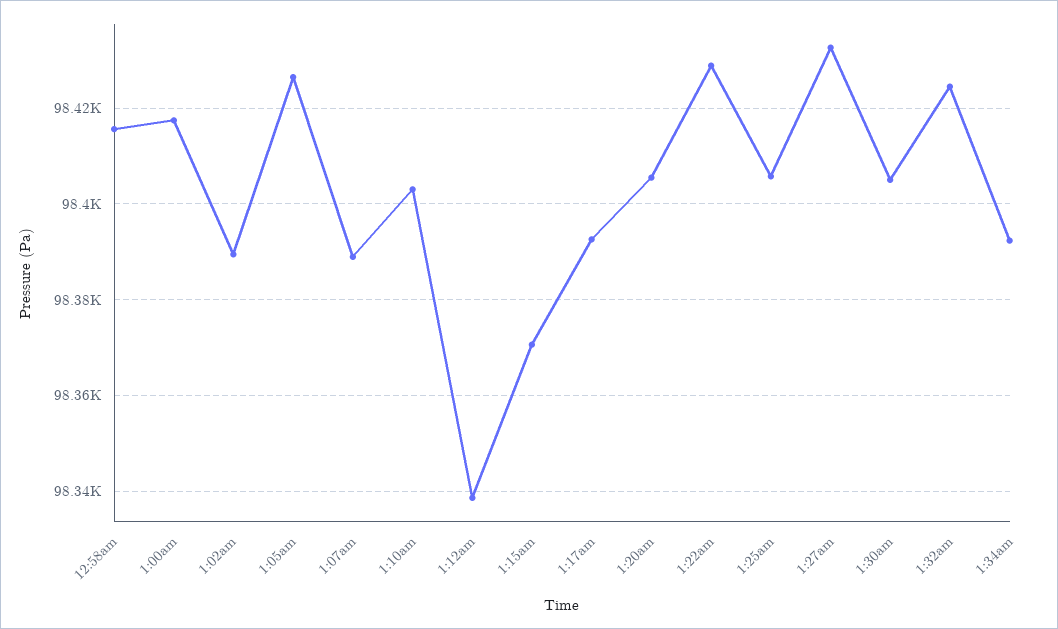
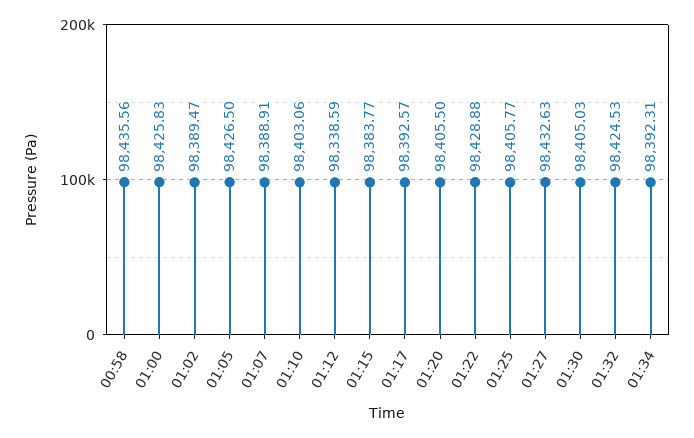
  {
-   "12:58am": 98416,
+   "12:58am": 98435.56,
-   "1:00am": 98418,
+   "1:00am": 98425.83,
    "1:02am": 98389.47,
    "1:05am": 98426.5,
    "1:07am": 98388.91,
    "1:10am": 98403.06,
    "1:12am": 98338.59,
-   "1:15am": 98370,
+   "1:15am": 98383.77,
    "1:17am": 98392.57,
    "1:20am": 98405.5,
    "1:22am": 98428.88,
    "1:25am": 98405.77,
    "1:27am": 98432.63,
    "1:30am": 98405.03,
    "1:32am": 98424.53,
    "1:34am": 98392.31
  }

